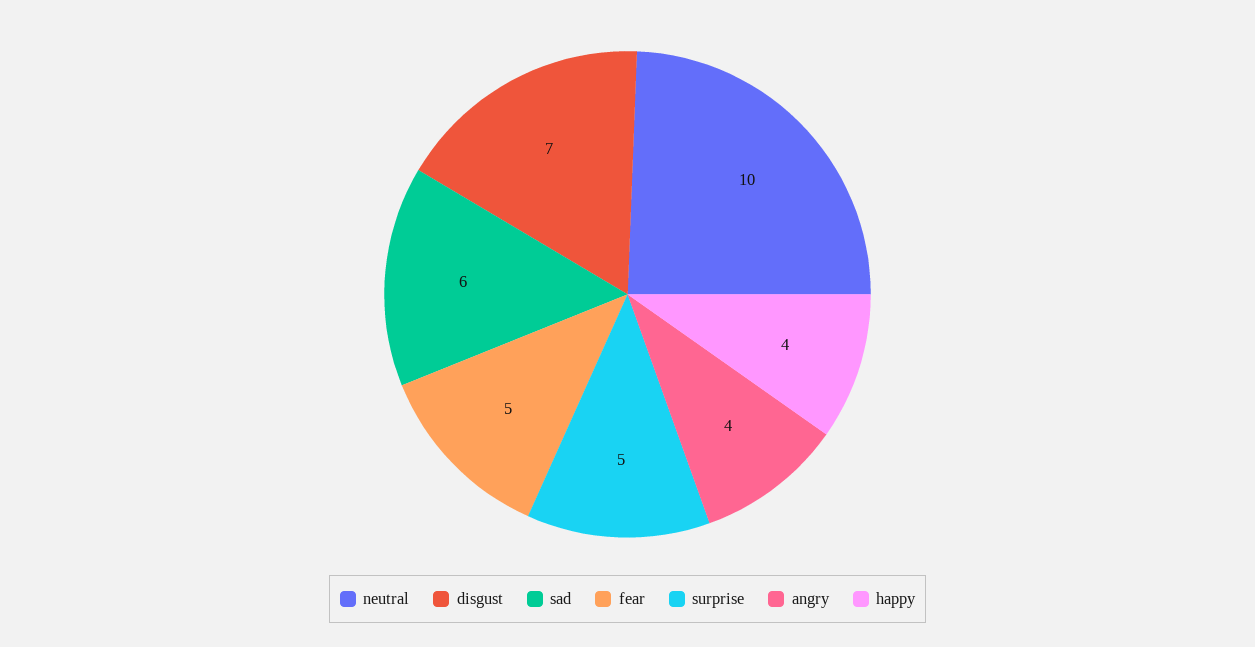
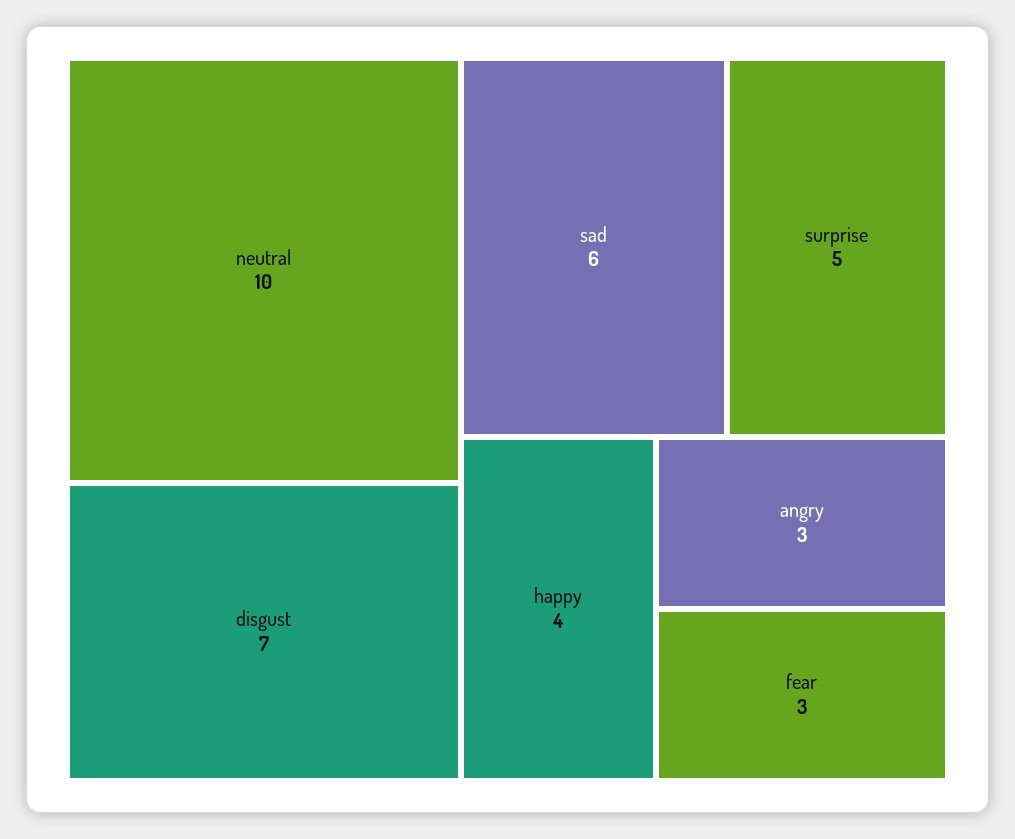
  {
    "neutral": 10,
    "disgust": 7,
    "sad": 6,
-   "fear": 5,
+   "fear": 3,
    "surprise": 5,
-   "angry": 4,
+   "angry": 3,
    "happy": 4
  }

